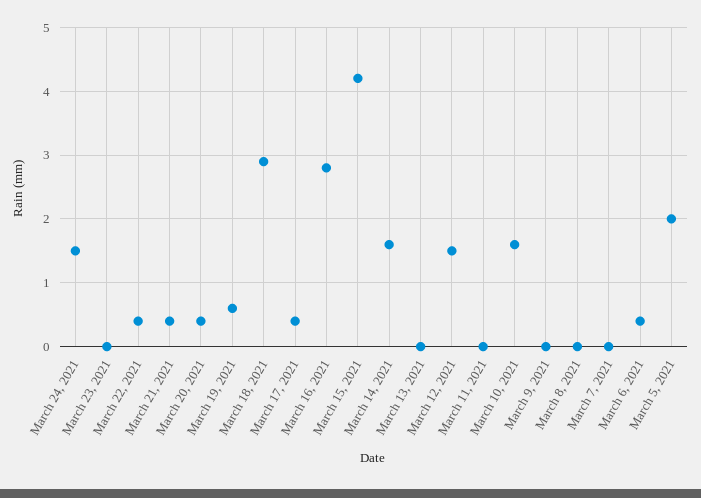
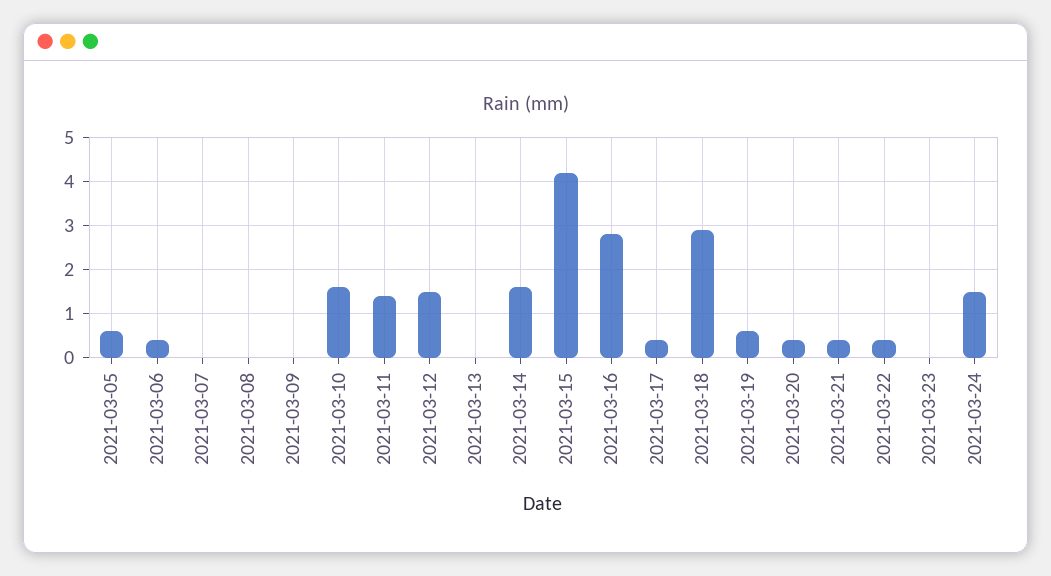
  {
    "March 24, 2021": 1.5,
    "March 23, 2021": 0,
    "March 22, 2021": 0.4,
    "March 21, 2021": 0.4,
    "March 20, 2021": 0.4,
    "March 19, 2021": 0.6,
    "March 18, 2021": 2.9,
    "March 17, 2021": 0.4,
    "March 16, 2021": 2.8,
    "March 15, 2021": 4.2,
    "March 14, 2021": 1.6,
    "March 13, 2021": 0,
    "March 12, 2021": 1.5,
-   "March 11, 2021": 0,
+   "March 11, 2021": 1.5,
    "March 10, 2021": 1.6,
    "March 9, 2021": 0,
    "March 8, 2021": 0,
    "March 7, 2021": 0,
    "March 6, 2021": 0.4,
-   "March 5, 2021": 2
+   "March 5, 2021": 0.5
  }

